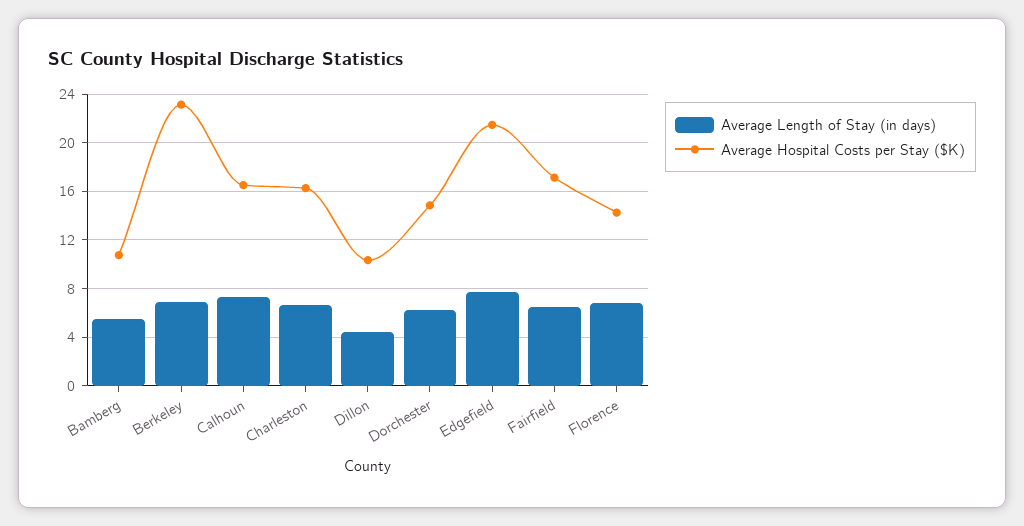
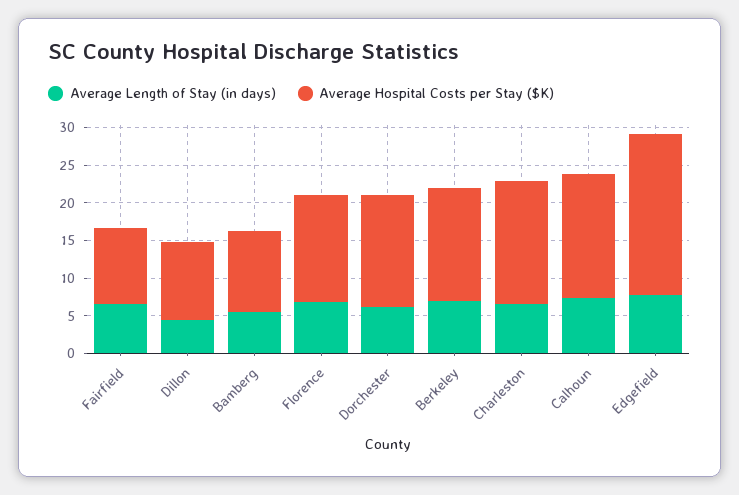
  {
    "Average Length of Stay (in days)": {
      "Bamberg": 5.5,
      "Berkeley": 7,
      "Calhoun": 7.5,
      "Charleston": 6.5,
      "Dillon": 4.5,
      "Dorchester": 6,
      "Edgefield": 7.5,
      "Fairfield": 6.5,
      "Florence": 7
    },
    "Average Hospital Costs per Stay ($K)": {
      "Bamberg": 10.5,
-     "Berkeley": 23,
+     "Berkeley": 15,
      "Calhoun": 16.5,
      "Charleston": 16.5,
      "Dillon": 10.5,
      "Dorchester": 15,
      "Edgefield": 21.5,
-     "Fairfield": 17,
+     "Fairfield": 10,
      "Florence": 14.5
    }
  }

